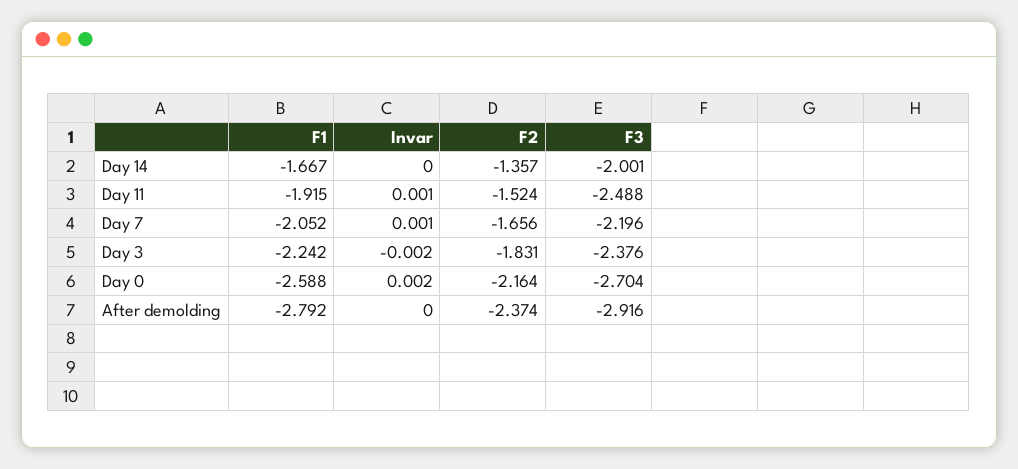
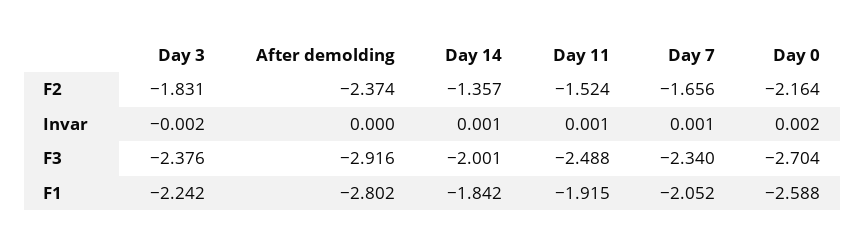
  {
    "F1": {
-     "Day 14": -1.667,
+     "Day 14": -1.842,
      "Day 11": -1.915,
      "Day 7": -2.052,
      "Day 3": -2.242,
      "Day 0": -2.588,
-     "After demolding": -2.792
+     "After demolding": -2.802
    },
    "Invar": {
-     "Day 14": 0,
+     "Day 14": 0.001,
      "Day 11": 0.001,
      "Day 7": 0.001,
      "Day 3": -0.002,
      "Day 0": 0.002,
      "After demolding": 0
    },
    "F2": {
      "Day 14": -1.357,
      "Day 11": -1.524,
      "Day 7": -1.656,
      "Day 3": -1.831,
      "Day 0": -2.164,
      "After demolding": -2.374
    },
    "F3": {
      "Day 14": -2.001,
      "Day 11": -2.488,
-     "Day 7": -2.196,
+     "Day 7": -2.34,
      "Day 3": -2.376,
      "Day 0": -2.704,
      "After demolding": -2.916
    }
  }

